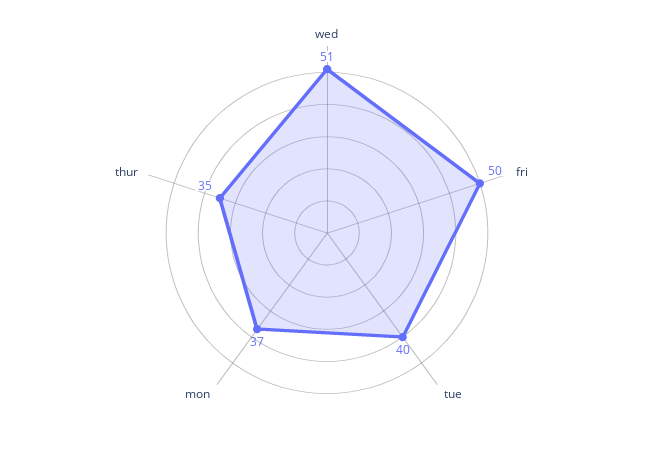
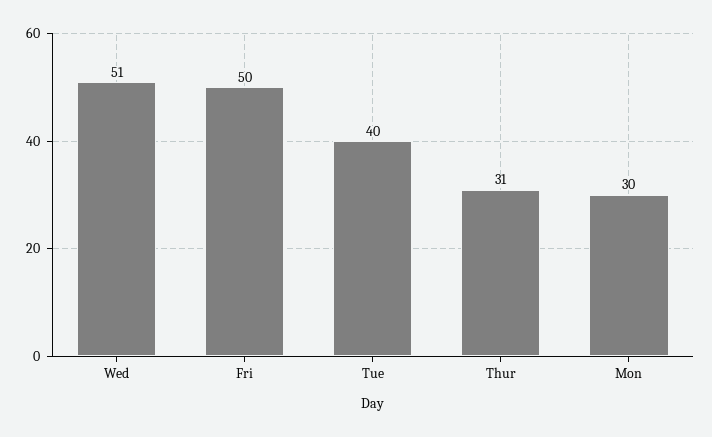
  {
    "wed": 51,
    "fri": 50,
    "tue": 40,
-   "mon": 37,
+   "mon": 30,
-   "thur": 35
+   "thur": 31
  }

